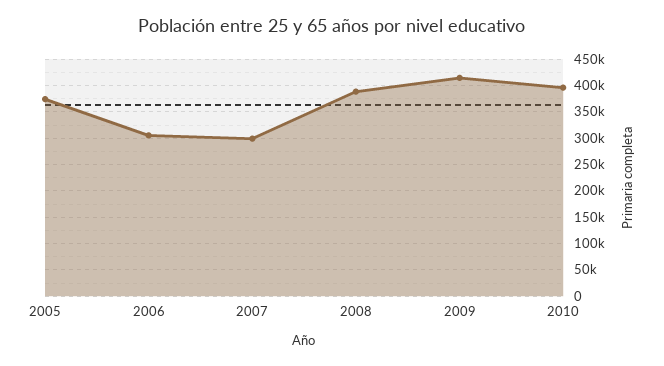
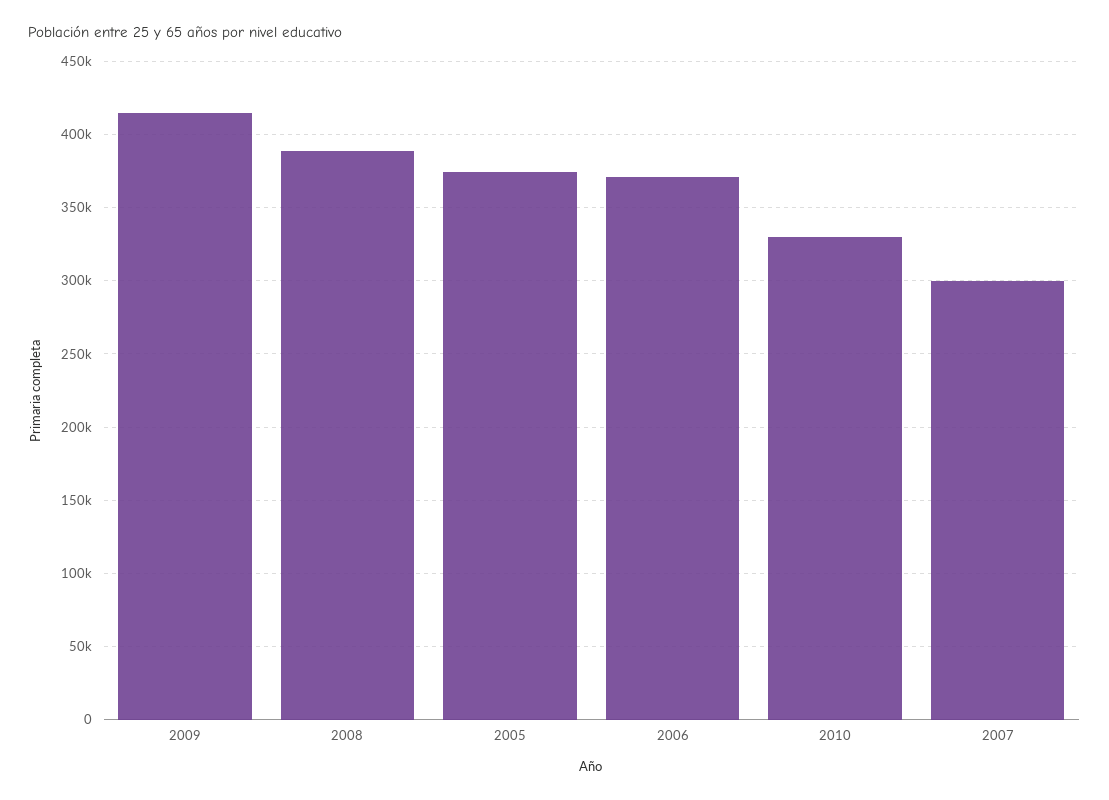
  {
    "2005": 375000,
-   "2006": 300000,
+   "2006": 370000,
    "2007": 300000,
    "2008": 390000,
    "2009": 415000,
-   "2010": 400000
+   "2010": 330000
  }

